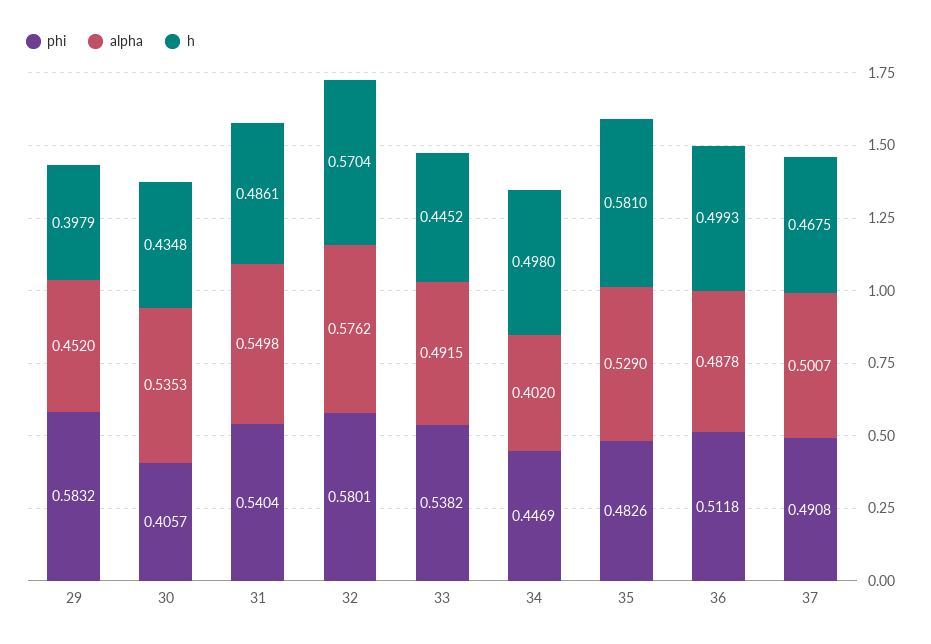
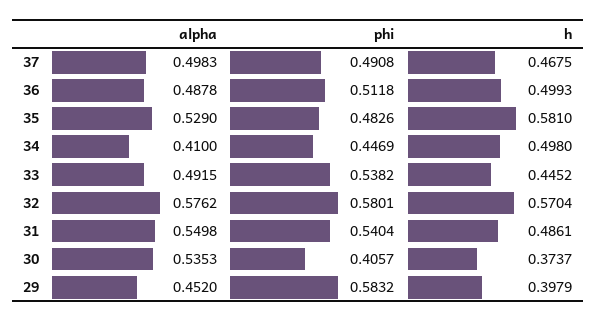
  {
    "phi": {
      "29": 0.5832,
      "30": 0.4057,
      "31": 0.5404,
      "32": 0.5801,
      "33": 0.5382,
      "34": 0.4469,
      "35": 0.4826,
      "36": 0.5118,
      "37": 0.4908
    },
    "alpha": {
      "29": 0.452,
      "30": 0.5353,
      "31": 0.5498,
      "32": 0.5762,
      "33": 0.4915,
-     "34": 0.402,
+     "34": 0.41,
      "35": 0.529,
      "36": 0.4878,
-     "37": 0.5007
+     "37": 0.4983
    },
    "h": {
      "29": 0.3979,
-     "30": 0.4348,
+     "30": 0.3737,
      "31": 0.4861,
      "32": 0.5704,
      "33": 0.4452,
      "34": 0.498,
      "35": 0.581,
      "36": 0.4993,
      "37": 0.4675
    }
  }

